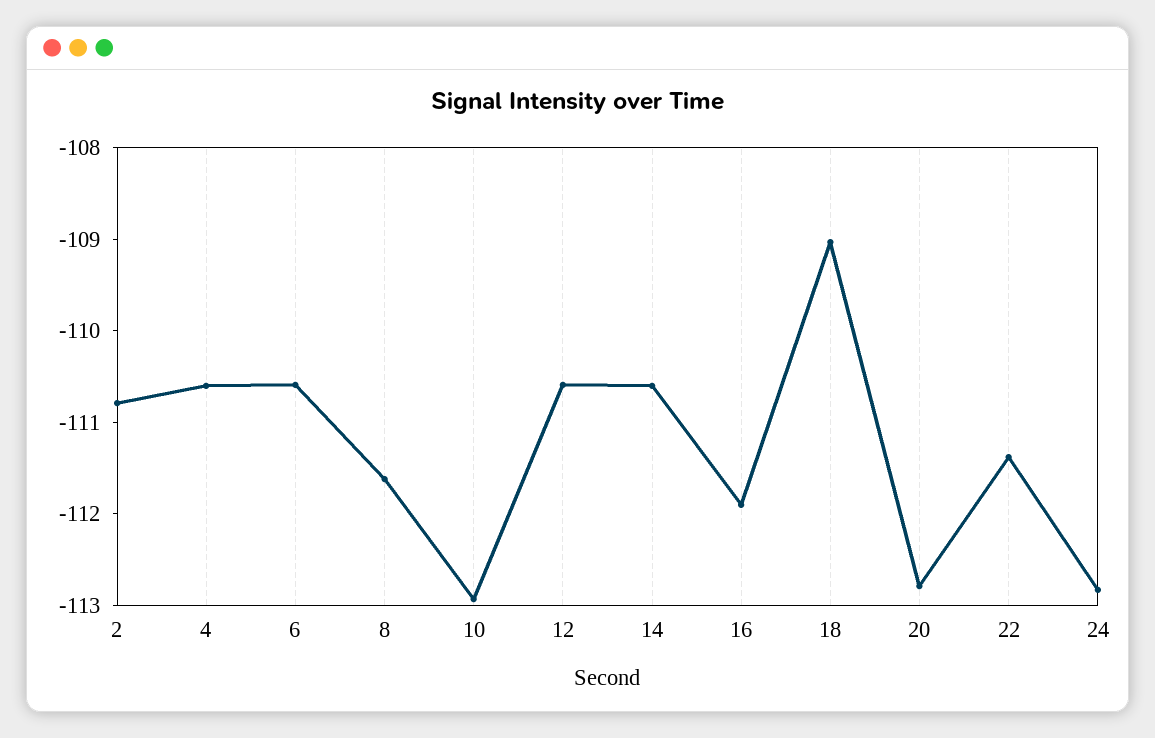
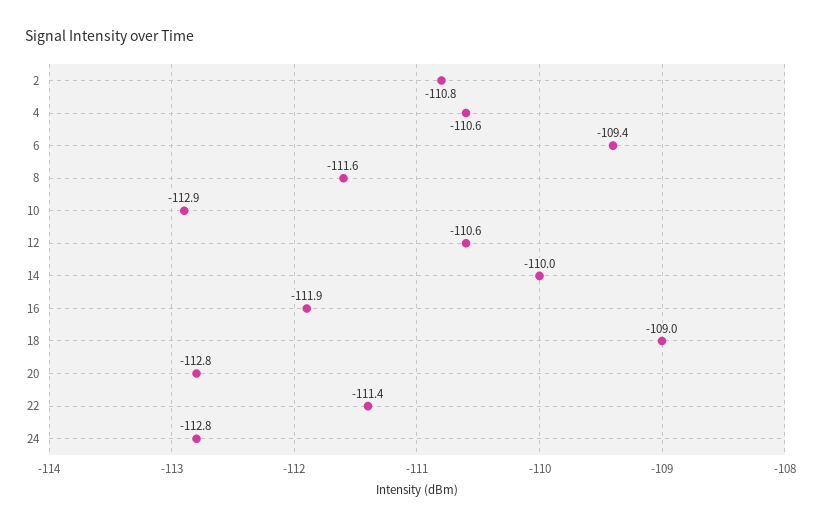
  {
    "2": -110.8,
    "4": -110.6,
-   "6": -110.6,
+   "6": -109.4,
    "8": -111.6,
    "10": -112.9,
    "12": -110.6,
-   "14": -110.6,
+   "14": -110,
    "16": -111.9,
    "18": -109,
    "20": -112.8,
    "22": -111.4,
    "24": -112.8
  }

